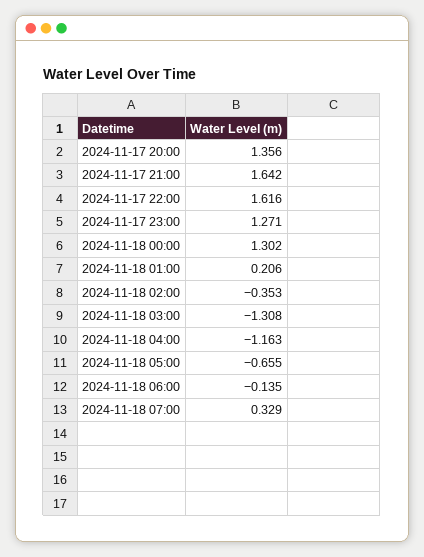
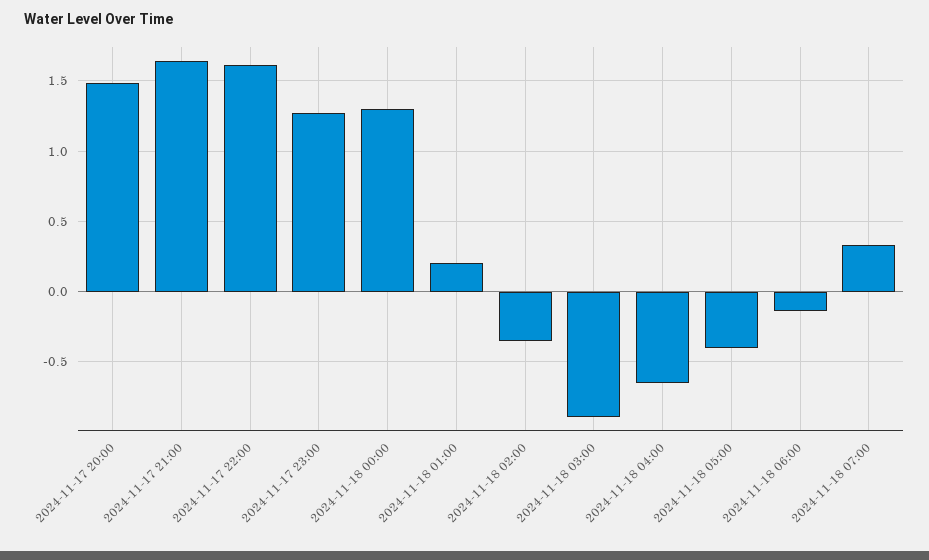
  {
-   "2024-11-17 20:00": 1.356,
+   "2024-11-17 20:00": 1.5,
    "2024-11-17 21:00": 1.642,
    "2024-11-17 22:00": 1.616,
    "2024-11-17 23:00": 1.271,
    "2024-11-18 00:00": 1.302,
    "2024-11-18 01:00": 0.206,
    "2024-11-18 02:00": -0.353,
-   "2024-11-18 03:00": -1.308,
+   "2024-11-18 03:00": -0.9,
-   "2024-11-18 04:00": -1.163,
+   "2024-11-18 04:00": -0.65,
-   "2024-11-18 05:00": -0.655,
+   "2024-11-18 05:00": -0.4,
    "2024-11-18 06:00": -0.135,
    "2024-11-18 07:00": 0.329
  }

